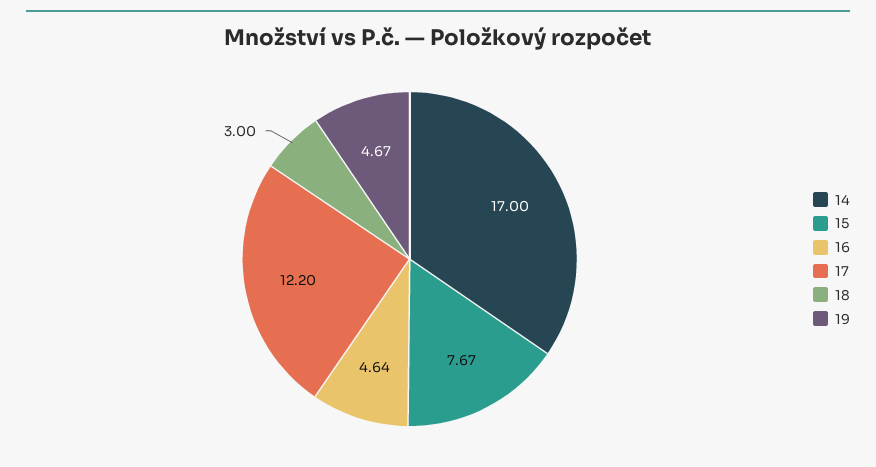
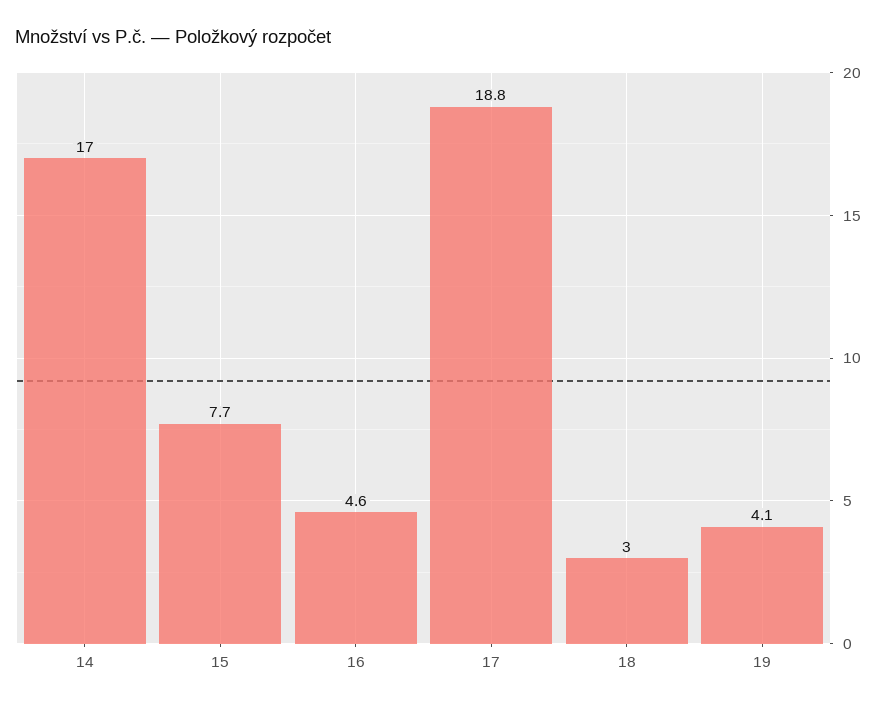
  {
    "14": 17,
    "15": 7.67,
    "16": 4.64,
-   "17": 12.2,
+   "17": 18.8,
    "18": 3,
-   "19": 4.67
+   "19": 4.1
  }

